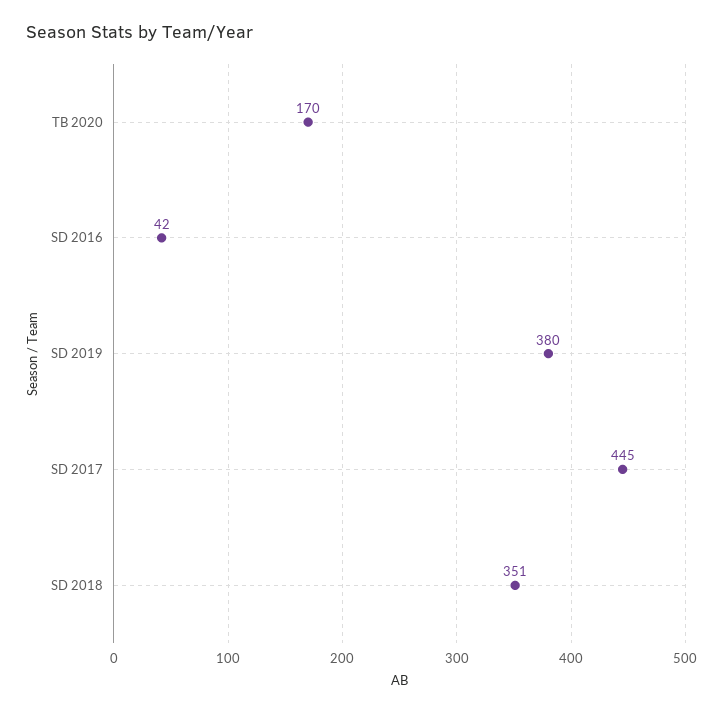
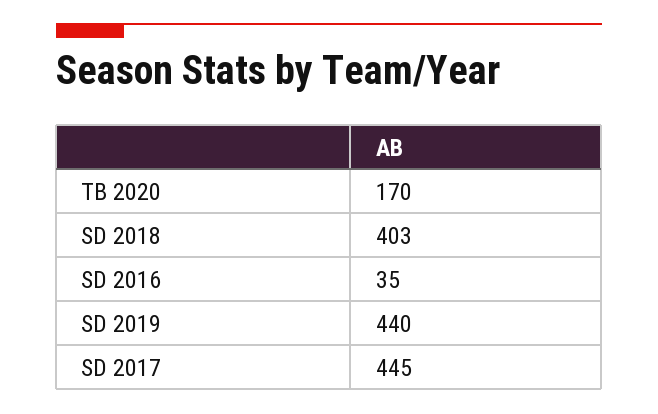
  {
    "TB 2020": 170,
-   "SD 2016": 42,
+   "SD 2016": 35,
-   "SD 2019": 380,
+   "SD 2019": 440,
    "SD 2017": 445,
-   "SD 2018": 351
+   "SD 2018": 403
  }

